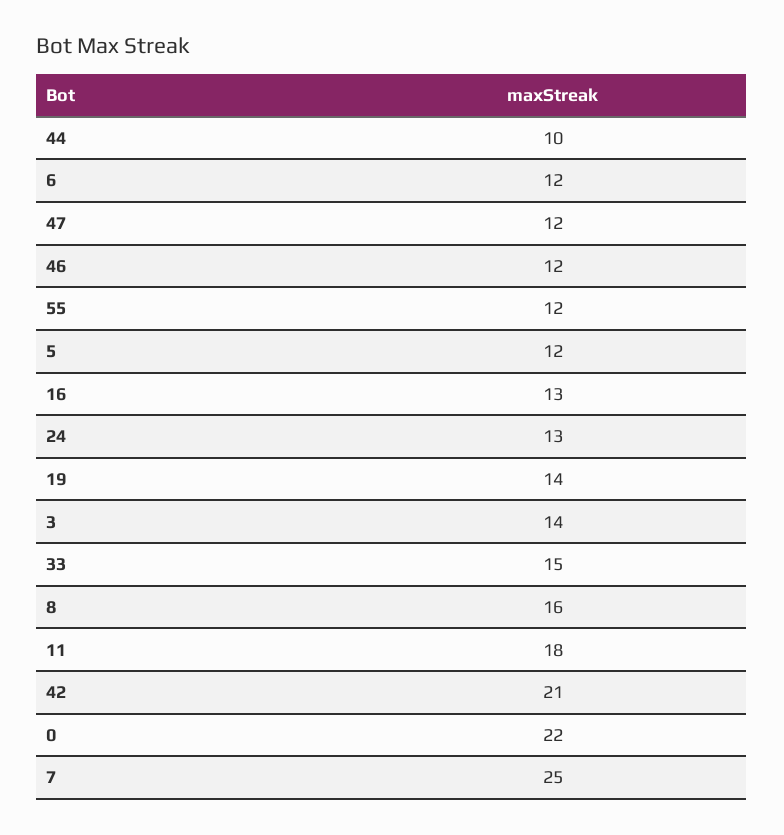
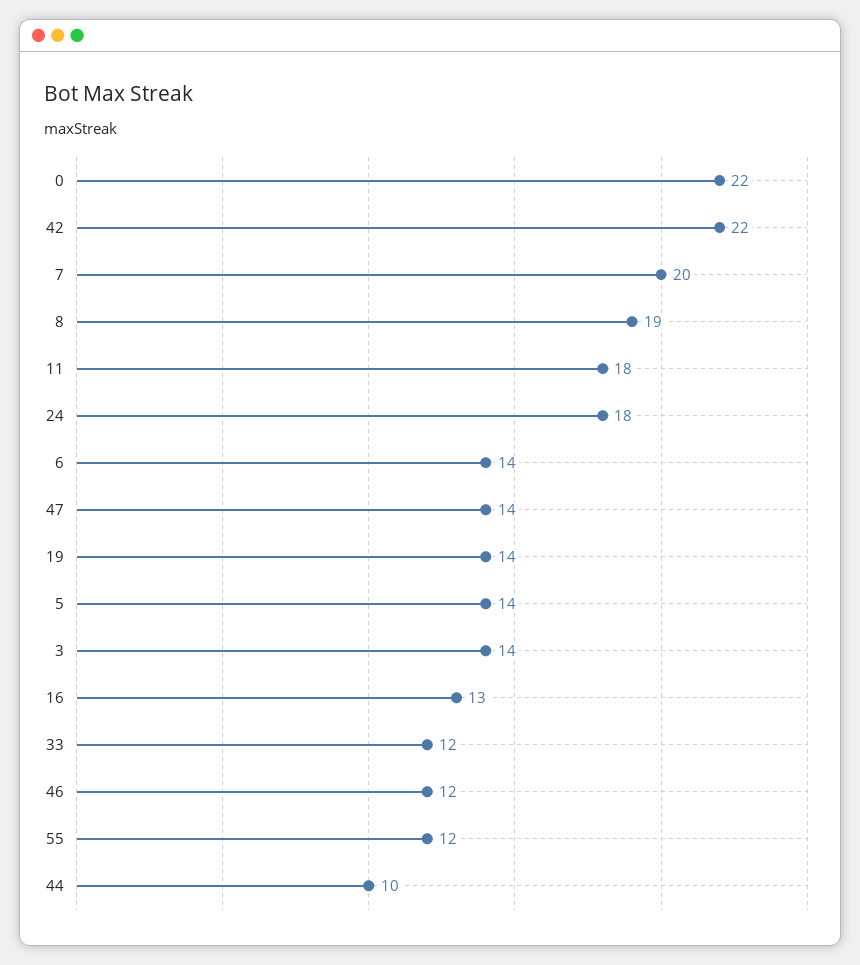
  {
    "44": 10,
-   "6": 12,
+   "6": 14,
-   "47": 12,
+   "47": 14,
    "46": 12,
    "55": 12,
-   "5": 12,
+   "5": 14,
    "16": 13,
-   "24": 13,
+   "24": 18,
    "19": 14,
    "3": 14,
-   "33": 15,
+   "33": 12,
-   "8": 16,
+   "8": 19,
    "11": 18,
-   "42": 21,
+   "42": 22,
    "0": 22,
-   "7": 25
+   "7": 20
  }

